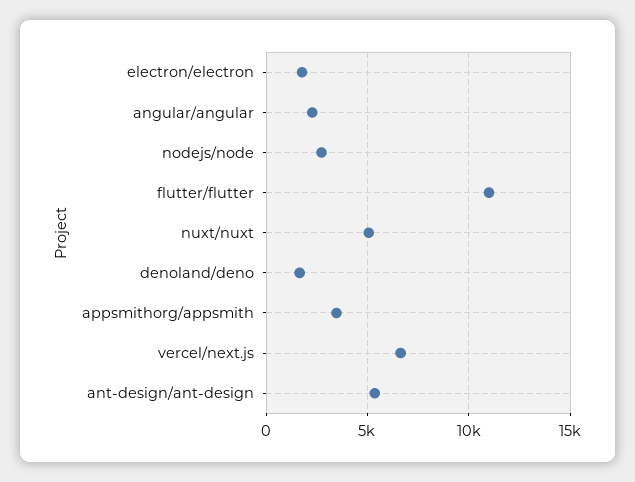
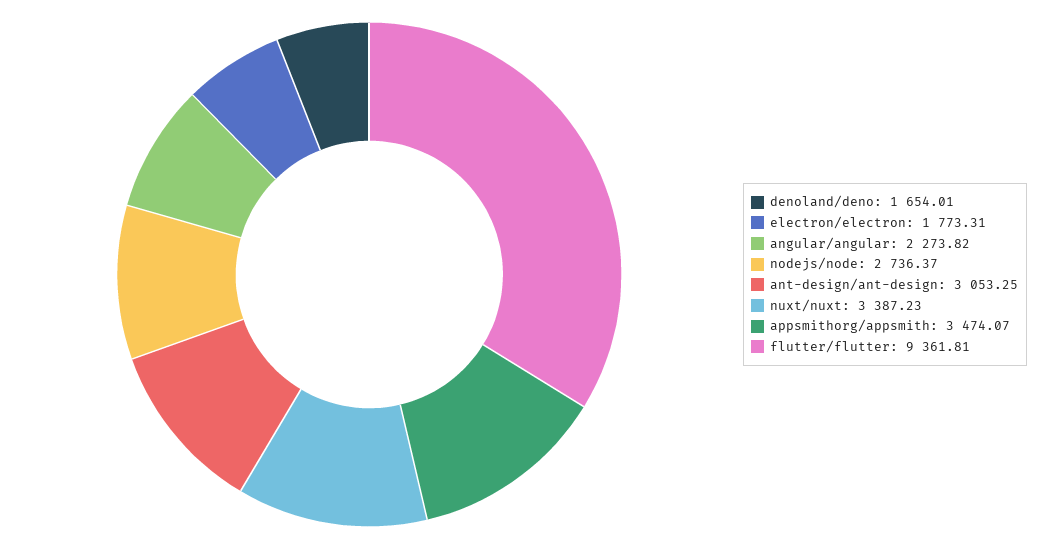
  {
    "electron/electron": 1773.31,
    "angular/angular": 2273.82,
    "nodejs/node": 2736.37,
-   "flutter/flutter": 11000,
+   "flutter/flutter": 9361.81,
-   "nuxt/nuxt": 5000,
+   "nuxt/nuxt": 3387.23,
    "denoland/deno": 1654.01,
    "appsmithorg/appsmith": 3474.07,
-   "vercel/next.js": 6500,
-   "ant-design/ant-design": 5500
+   "ant-design/ant-design": 3053.25
  }

